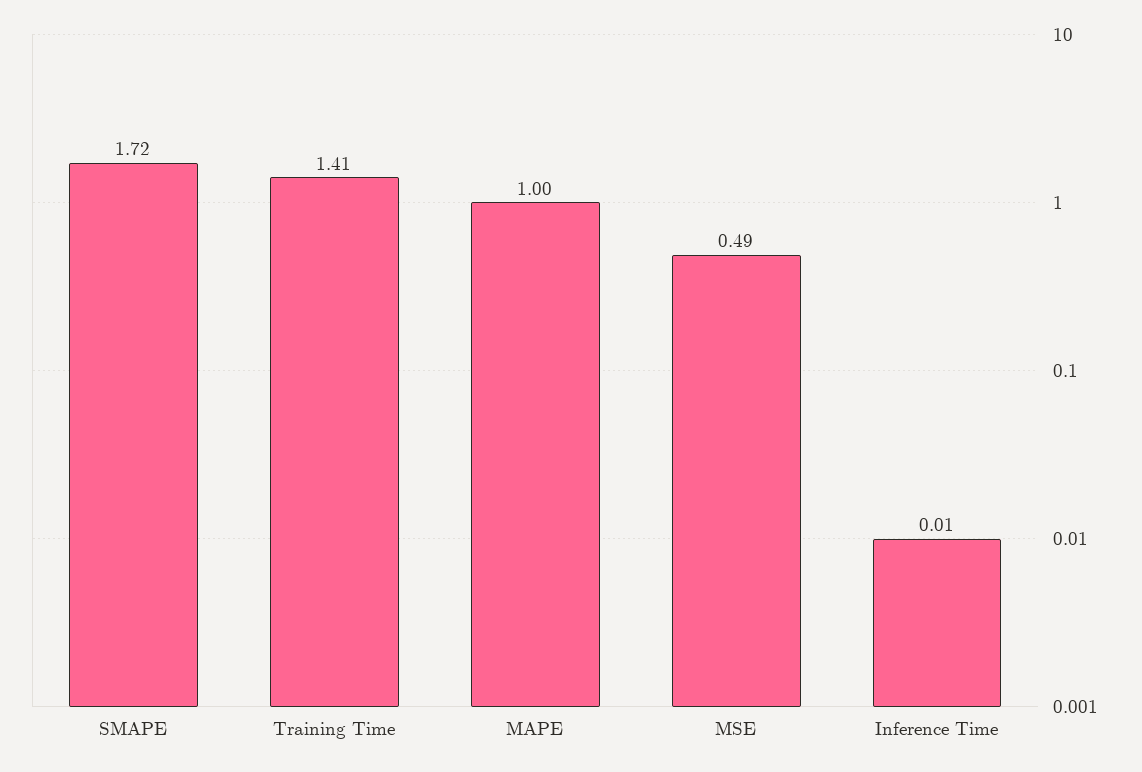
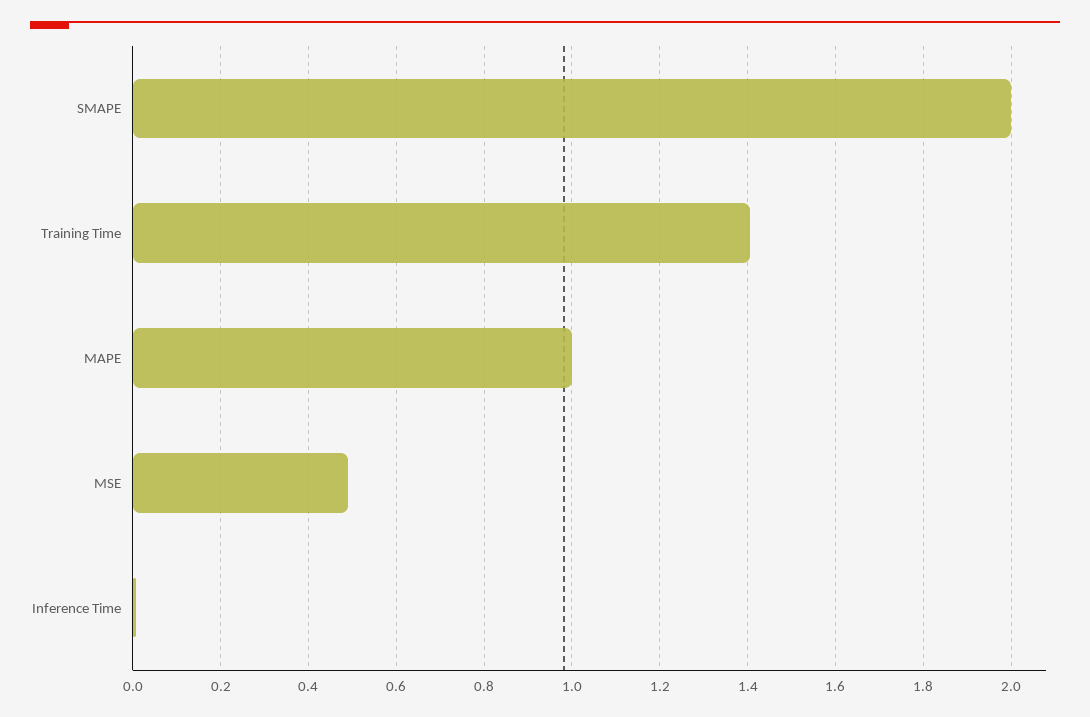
  {
-   "SMAPE": 1.72,
+   "SMAPE": 2,
    "Training Time": 1.41,
    "MAPE": 1,
    "MSE": 0.49,
    "Inference Time": 0.01
  }

